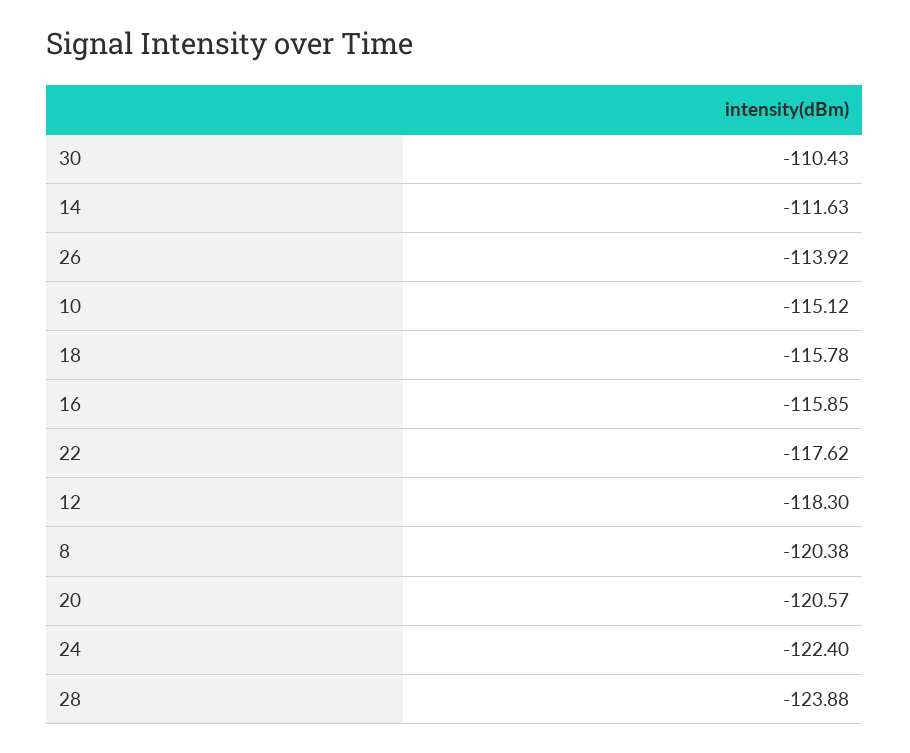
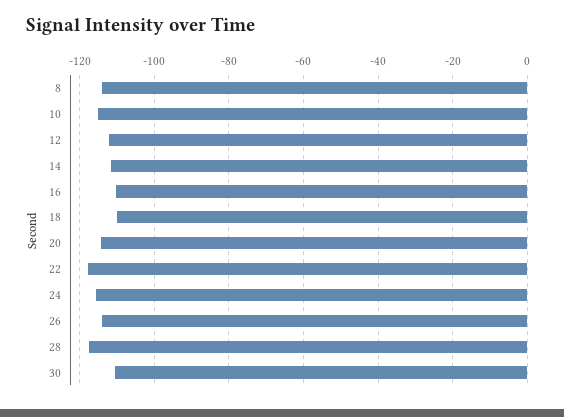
  {
    "30": -110.43,
    "14": -111.63,
    "26": -113.92,
    "10": -115.12,
-   "18": -115.78,
+   "18": -110,
-   "16": -115.85,
+   "16": -110,
    "22": -117.62,
-   "12": -118.3,
+   "12": -112,
-   "8": -120.38,
+   "8": -114,
-   "20": -120.57,
+   "20": -114,
-   "24": -122.4,
+   "24": -116,
-   "28": -123.88
+   "28": -118
  }

